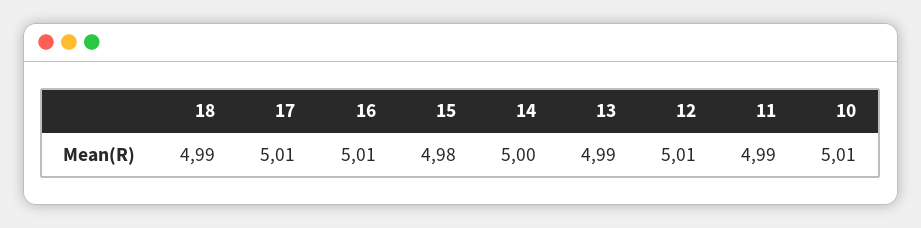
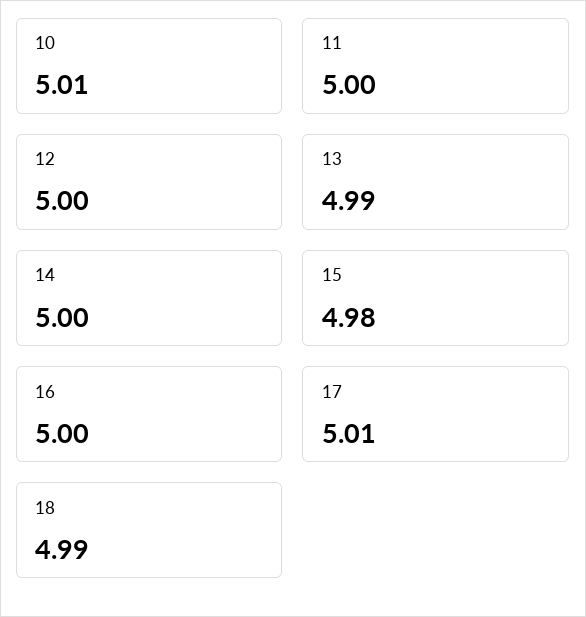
  {
    "18": 4.99,
    "17": 5.01,
-   "16": 5.01,
+   "16": 5,
    "15": 4.98,
    "14": 5,
    "13": 4.99,
-   "12": 5.01,
+   "12": 5,
-   "11": 4.99,
+   "11": 5,
    "10": 5.01
  }

